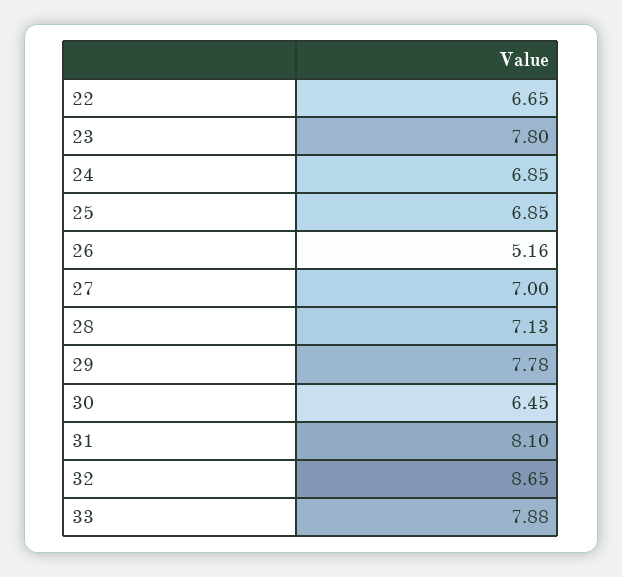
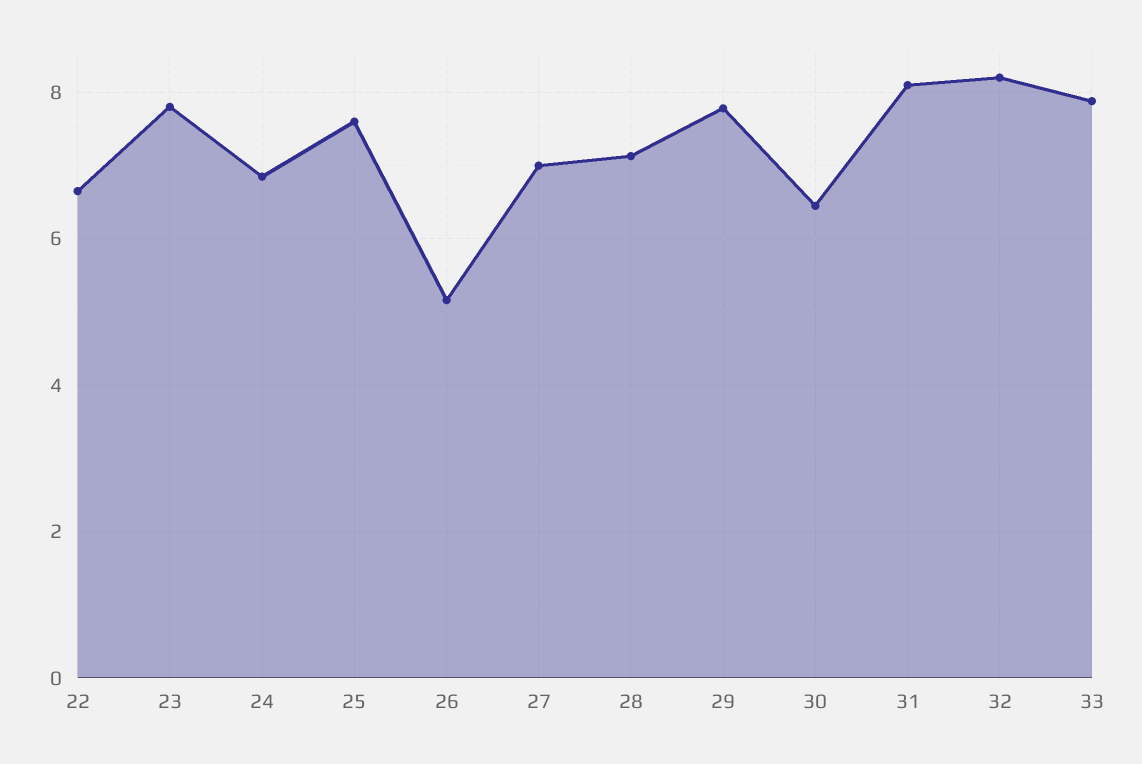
  {
    "22": 6.65,
    "23": 7.8,
    "24": 6.85,
-   "25": 6.85,
+   "25": 7.6,
    "26": 5.16,
    "27": 7,
    "28": 7.13,
    "29": 7.78,
    "30": 6.45,
    "31": 8.1,
-   "32": 8.65,
+   "32": 8.2,
    "33": 7.88
  }

